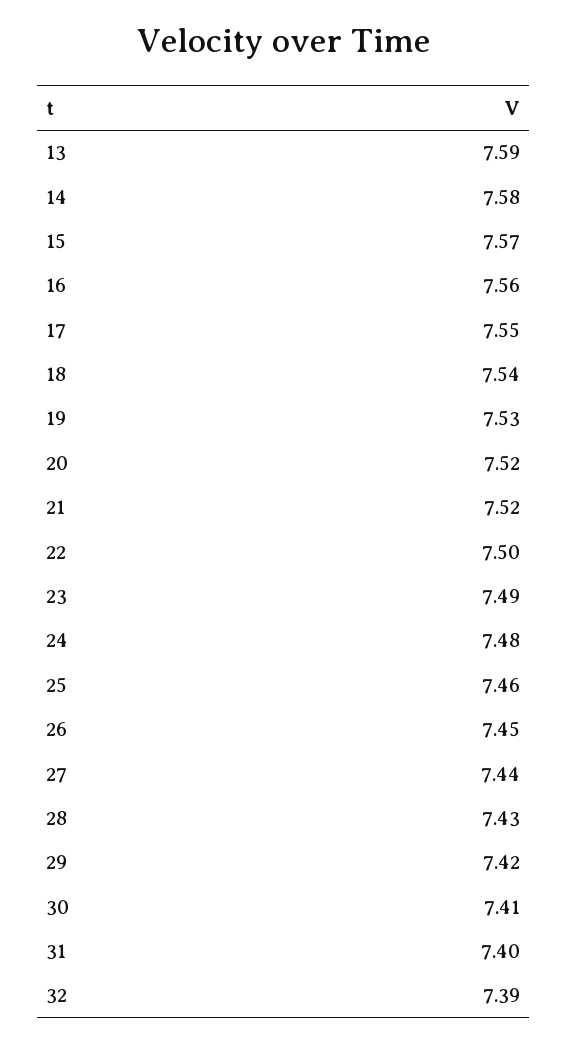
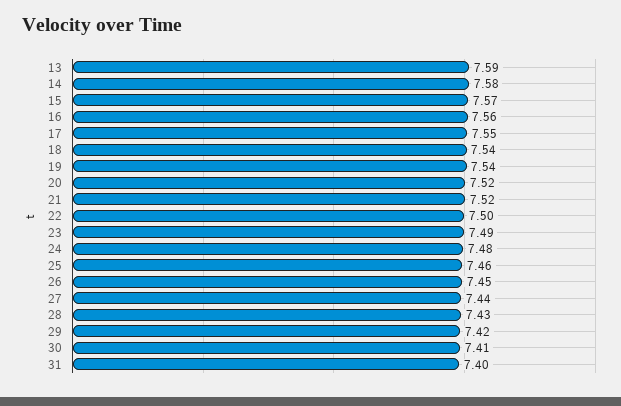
  {
    "13": 7.59,
    "14": 7.58,
    "15": 7.57,
    "16": 7.56,
    "17": 7.55,
    "18": 7.54,
-   "19": 7.53,
+   "19": 7.54,
    "20": 7.52,
    "21": 7.52,
    "22": 7.5,
    "23": 7.49,
    "24": 7.48,
    "25": 7.46,
    "26": 7.45,
    "27": 7.44,
    "28": 7.43,
    "29": 7.42,
    "30": 7.41,
-   "31": 7.4,
+   "31": 7.4
-   "32": 7.39
  }

